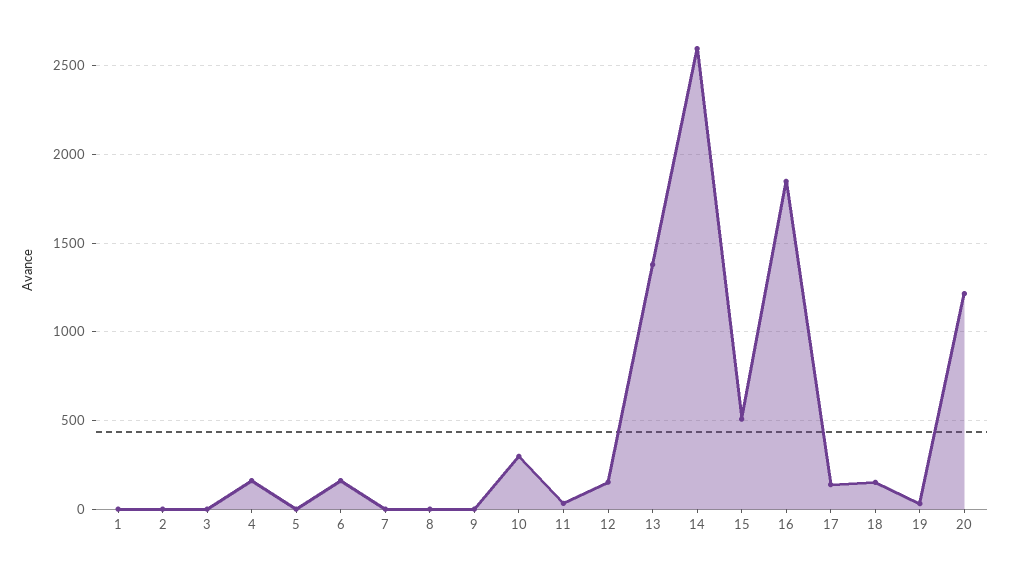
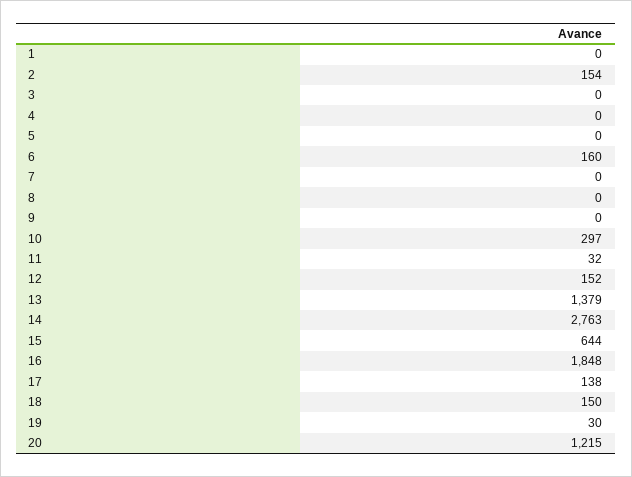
  {
    "1": 0,
-   "2": 0,
+   "2": 154,
    "3": 0,
-   "4": 150,
+   "4": 0,
    "5": 0,
    "6": 160,
    "7": 0,
    "8": 0,
    "9": 0,
    "10": 297,
    "11": 32,
    "12": 152,
    "13": 1379,
-   "14": 2600,
+   "14": 2763,
-   "15": 500,
+   "15": 644,
    "16": 1848,
    "17": 138,
    "18": 150,
    "19": 30,
    "20": 1215
  }

